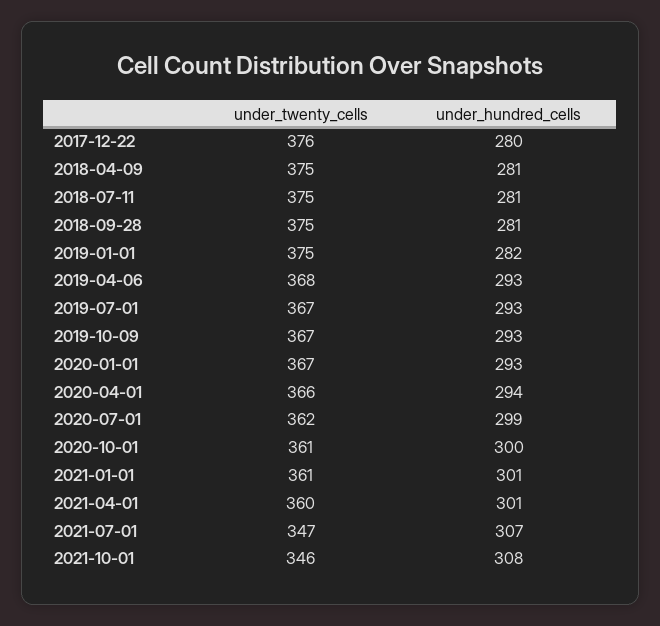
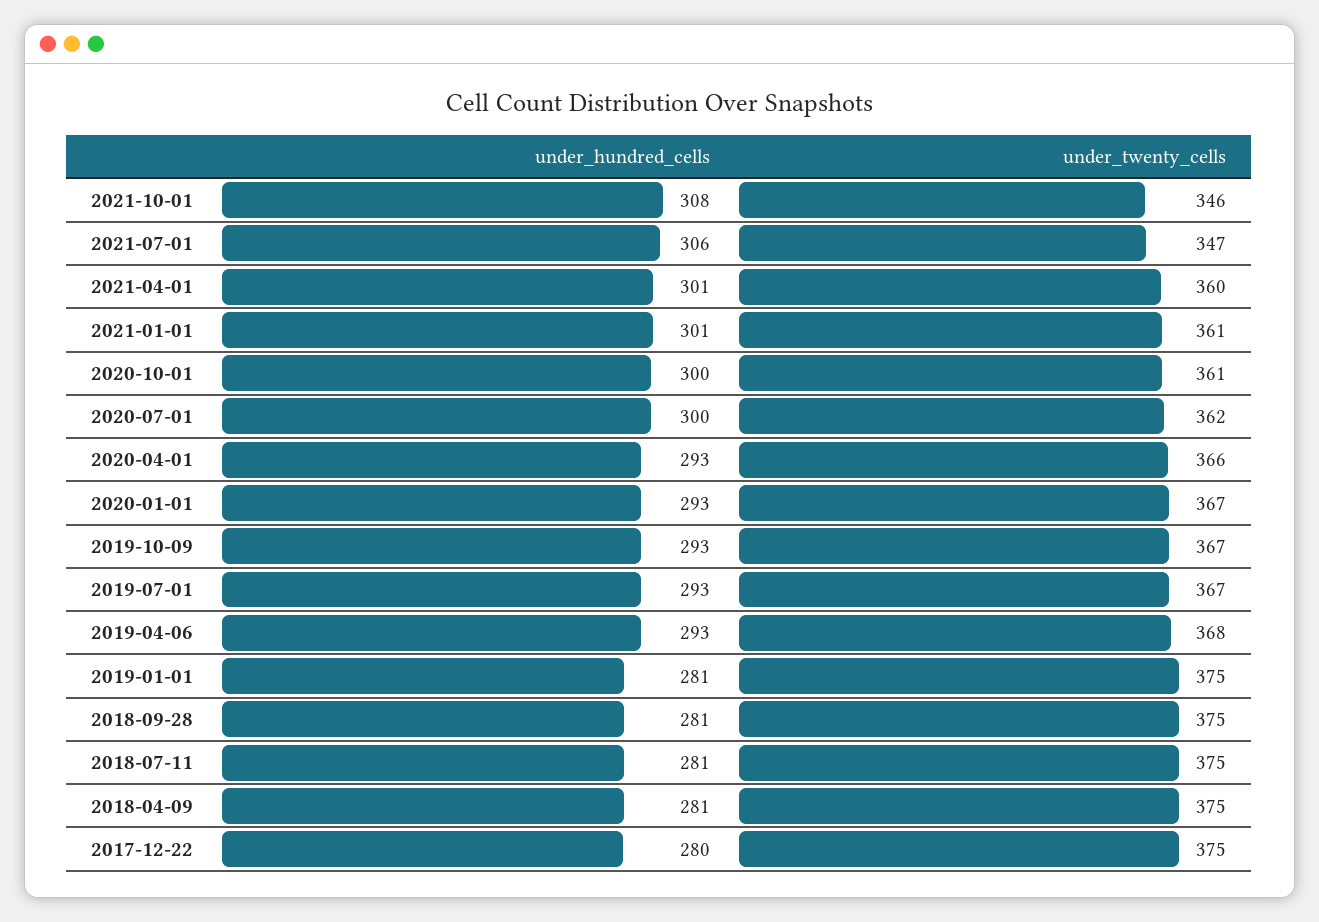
  {
    "under_twenty_cells": {
-     "2017-12-22": 376,
+     "2017-12-22": 375,
      "2018-04-09": 375,
      "2018-07-11": 375,
      "2018-09-28": 375,
      "2019-01-01": 375,
      "2019-04-06": 368,
      "2019-07-01": 367,
      "2019-10-09": 367,
      "2020-01-01": 367,
      "2020-04-01": 366,
      "2020-07-01": 362,
      "2020-10-01": 361,
      "2021-01-01": 361,
      "2021-04-01": 360,
      "2021-07-01": 347,
      "2021-10-01": 346
    },
    "under_hundred_cells": {
      "2017-12-22": 280,
      "2018-04-09": 281,
      "2018-07-11": 281,
      "2018-09-28": 281,
-     "2019-01-01": 282,
+     "2019-01-01": 281,
      "2019-04-06": 293,
      "2019-07-01": 293,
      "2019-10-09": 293,
      "2020-01-01": 293,
-     "2020-04-01": 294,
+     "2020-04-01": 293,
-     "2020-07-01": 299,
+     "2020-07-01": 300,
      "2020-10-01": 300,
      "2021-01-01": 301,
      "2021-04-01": 301,
-     "2021-07-01": 307,
+     "2021-07-01": 306,
      "2021-10-01": 308
    }
  }

